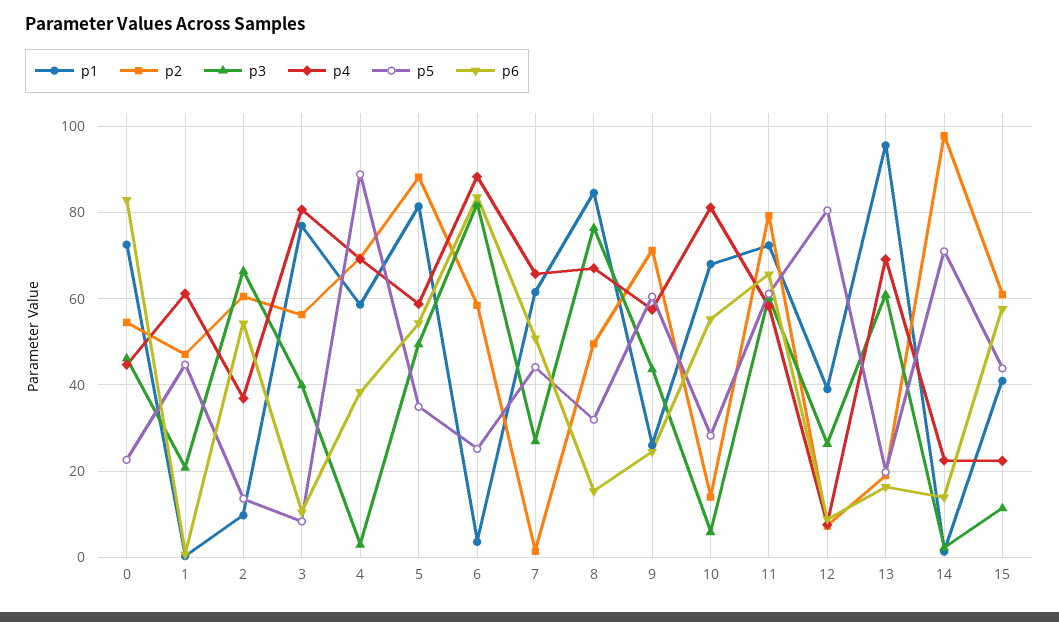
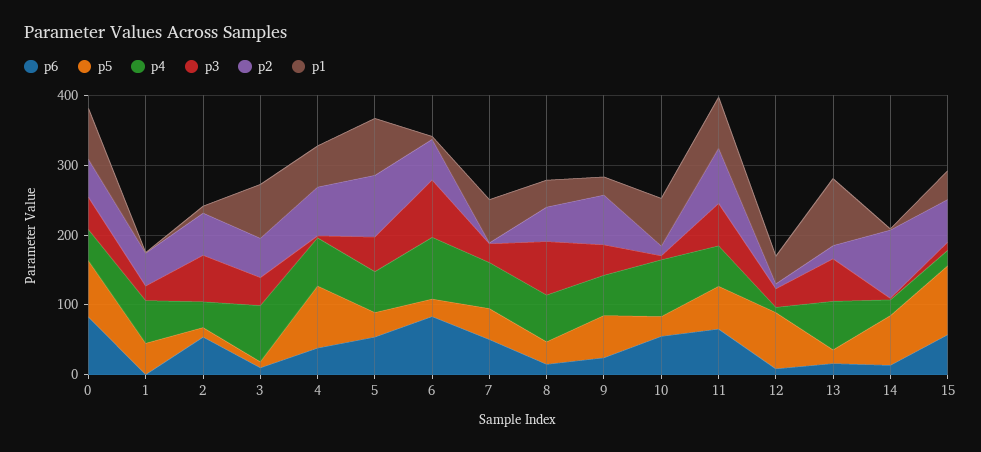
  {
    "p1": {
      "0": 72,
      "1": 0,
      "2": 10,
      "3": 76,
      "4": 58,
      "5": 82,
      "6": 4,
      "7": 62,
-     "8": 84,
+     "8": 40,
      "9": 26,
      "10": 68,
      "11": 72,
      "12": 40,
      "13": 96,
      "14": 2,
      "15": 40
    },
    "p2": {
      "0": 54,
      "1": 48,
      "2": 60,
      "3": 56,
      "4": 70,
      "5": 88,
      "6": 58,
      "7": 2,
      "8": 50,
      "9": 72,
      "10": 14,
      "11": 80,
      "12": 8,
      "13": 18,
      "14": 98,
      "15": 60
    },
    "p3": {
      "0": 46,
      "1": 20,
      "2": 66,
      "3": 40,
      "4": 2,
      "5": 50,
      "6": 82,
      "7": 26,
      "8": 76,
      "9": 44,
      "10": 6,
      "11": 60,
      "12": 26,
      "13": 60,
      "14": 2,
      "15": 12
    },
    "p4": {
      "0": 44,
      "1": 62,
      "2": 36,
      "3": 80,
      "4": 70,
      "5": 58,
      "6": 88,
      "7": 66,
      "8": 68,
      "9": 58,
      "10": 82,
      "11": 58,
      "12": 8,
      "13": 70,
      "14": 22,
      "15": 22
    },
    "p5": {
-     "0": 22,
+     "0": 80,
      "1": 44,
      "2": 14,
      "3": 8,
      "4": 88,
      "5": 34,
      "6": 26,
      "7": 44,
      "8": 32,
      "9": 60,
      "10": 28,
      "11": 62,
      "12": 80,
      "13": 20,
      "14": 70,
-     "15": 44
+     "15": 100
    },
    "p6": {
      "0": 82,
      "1": 0,
      "2": 54,
      "3": 10,
      "4": 38,
      "5": 54,
      "6": 84,
      "7": 50,
      "8": 16,
      "9": 24,
      "10": 56,
      "11": 66,
      "12": 8,
      "13": 16,
      "14": 14,
      "15": 58
    }
  }

